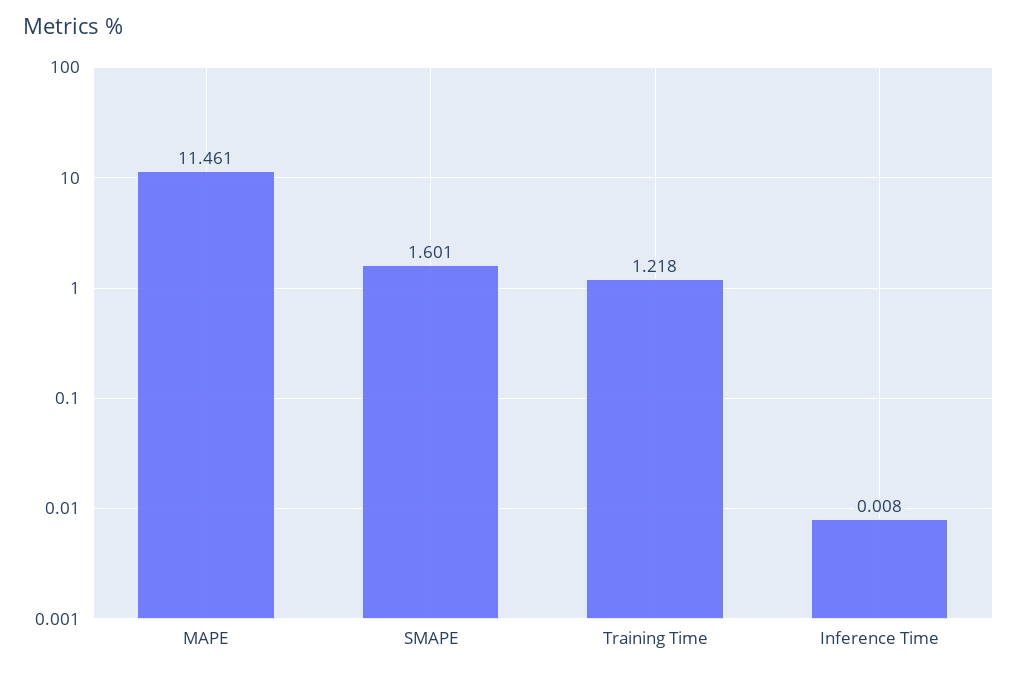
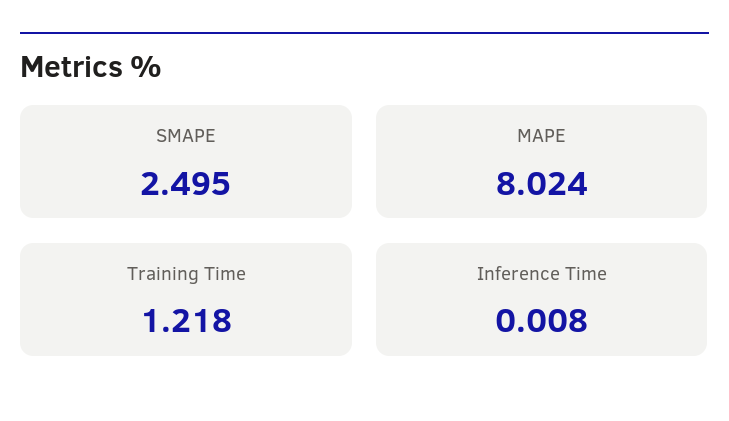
  {
-   "MAPE": 11.461,
+   "MAPE": 8.024,
-   "SMAPE": 1.601,
+   "SMAPE": 2.495,
    "Training Time": 1.218,
    "Inference Time": 0.008
  }

